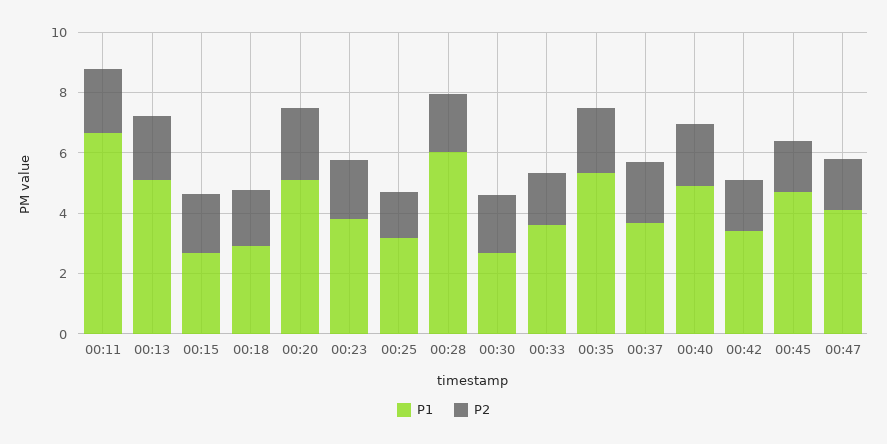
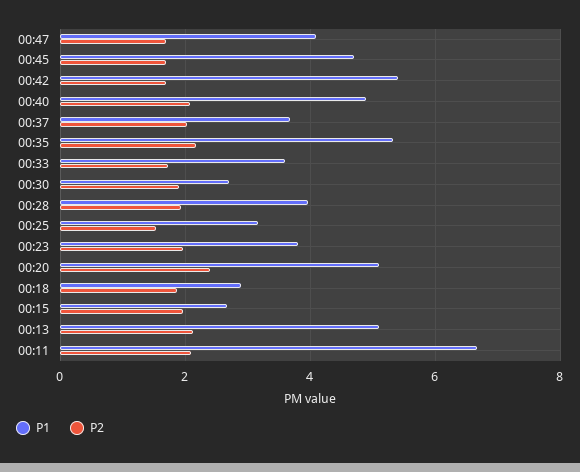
  {
    "P1": {
      "00:11": 6.6,
      "00:13": 5.2,
      "00:15": 2.6,
      "00:18": 3,
      "00:20": 5.2,
      "00:23": 3.8,
      "00:25": 3.2,
-     "00:28": 6,
+     "00:28": 4,
      "00:30": 2.8,
      "00:33": 3.6,
      "00:35": 5.4,
      "00:37": 3.6,
      "00:40": 5,
-     "00:42": 3.5,
+     "00:42": 5.4,
      "00:45": 4.8,
      "00:47": 4.2
    },
    "P2": {
      "00:11": 2.2,
      "00:13": 2.2,
      "00:15": 2,
      "00:18": 1.8,
      "00:20": 2.4,
      "00:23": 2,
      "00:25": 1.6,
      "00:28": 2,
      "00:30": 2,
      "00:33": 1.8,
      "00:35": 2.2,
      "00:37": 2,
      "00:40": 2,
      "00:42": 1.8,
      "00:45": 1.8,
      "00:47": 1.8
    }
  }

